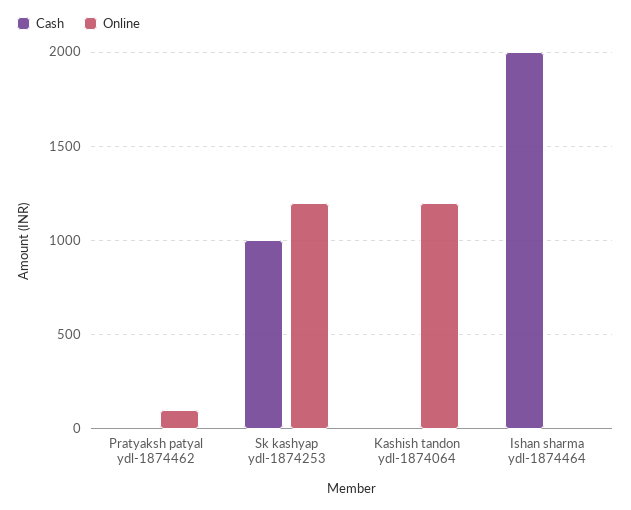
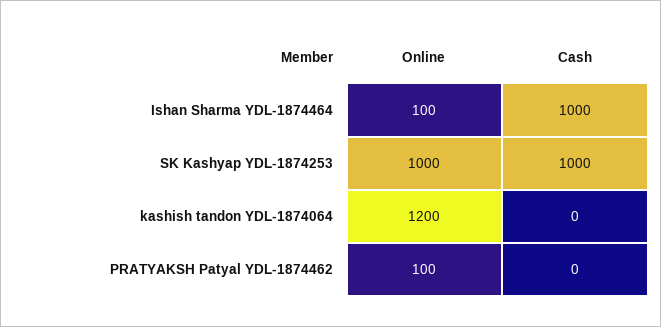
  {
    "Cash": {
      "Pratyaksh patyal ydl-1874462": 0,
      "Sk kashyap ydl-1874253": 1000,
      "Kashish tandon ydl-1874064": 0,
-     "Ishan sharma ydl-1874464": 2000
+     "Ishan sharma ydl-1874464": 1000
    },
    "Online": {
      "Pratyaksh patyal ydl-1874462": 100,
-     "Sk kashyap ydl-1874253": 1200,
+     "Sk kashyap ydl-1874253": 1000,
      "Kashish tandon ydl-1874064": 1200,
-     "Ishan sharma ydl-1874464": 0
+     "Ishan sharma ydl-1874464": 100
    }
  }

